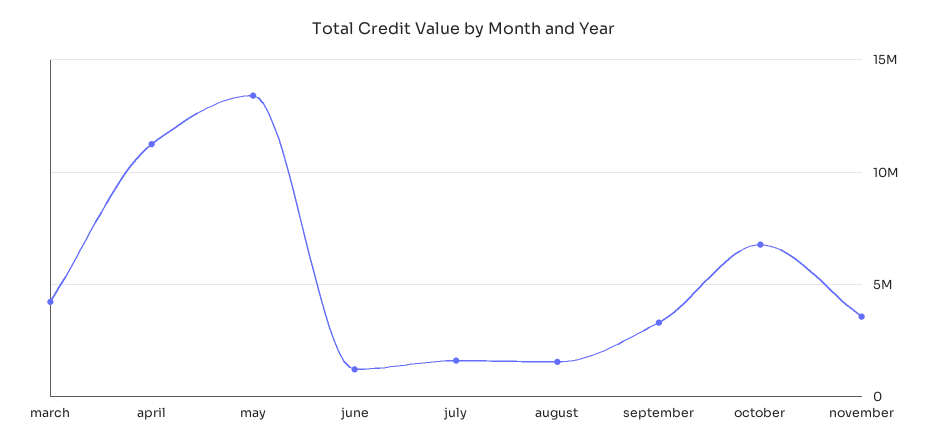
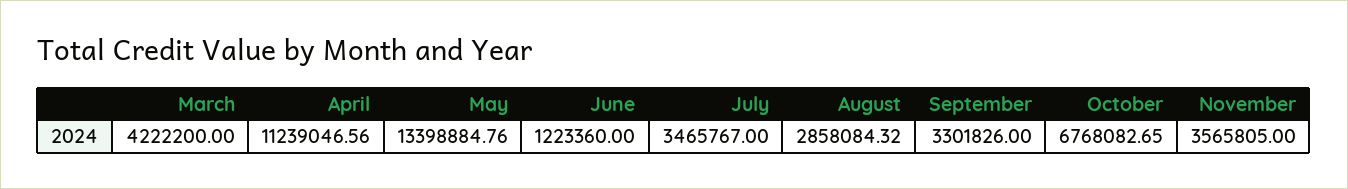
  {
    "march": 4222200,
    "april": 11239046.56,
    "may": 13398884.76,
    "june": 1223360,
-   "july": 1500000,
+   "july": 3465767,
-   "august": 1500000,
+   "august": 2858084.32,
    "september": 3301826,
    "october": 6768082.65,
    "november": 3565805
  }

